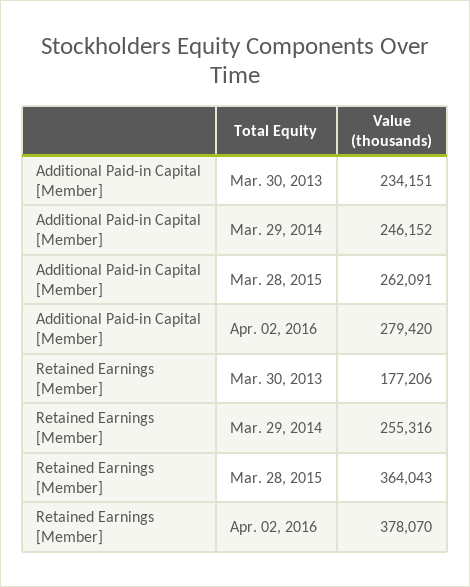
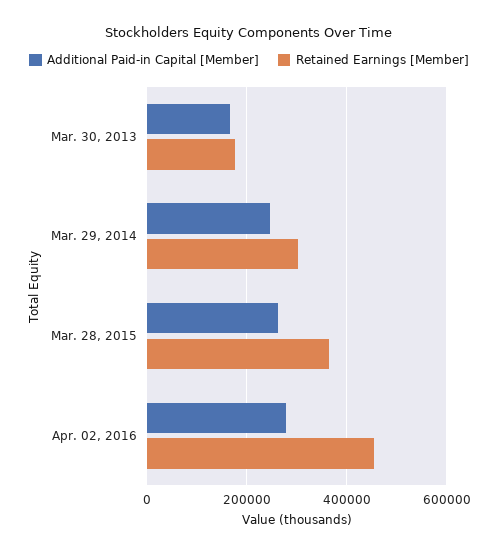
  {
    "Additional Paid-in Capital [Member]": {
-     "Mar. 30, 2013": 234151,
+     "Mar. 30, 2013": 160000,
      "Mar. 29, 2014": 246152,
      "Mar. 28, 2015": 262091,
      "Apr. 02, 2016": 279420
    },
    "Retained Earnings [Member]": {
      "Mar. 30, 2013": 177206,
-     "Mar. 29, 2014": 255316,
+     "Mar. 29, 2014": 300000,
      "Mar. 28, 2015": 364043,
-     "Apr. 02, 2016": 378070
+     "Apr. 02, 2016": 460000
    }
  }

